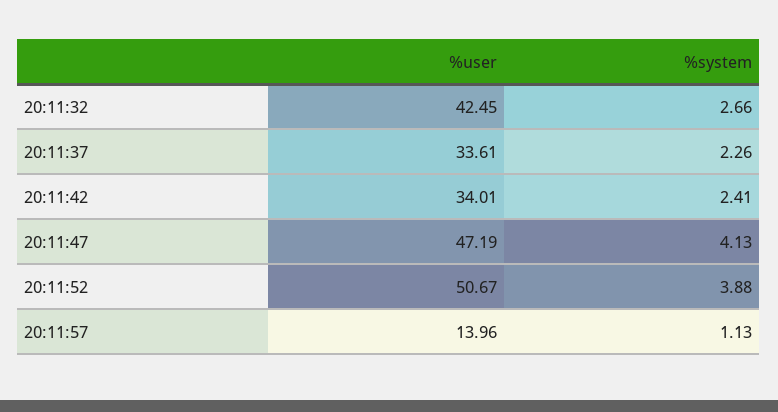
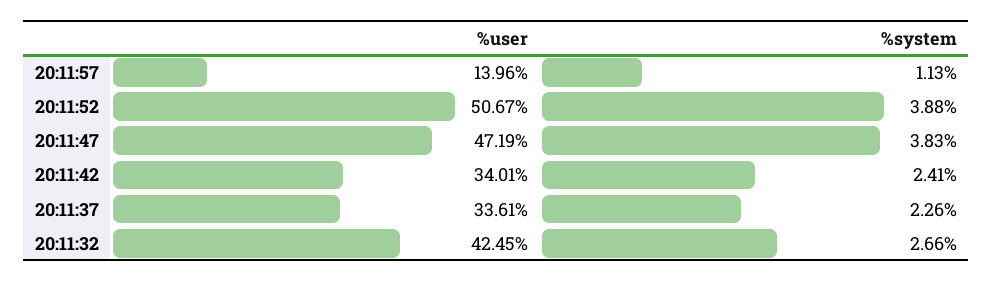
  {
    "%user": {
      "20:11:32": 42.45,
      "20:11:37": 33.61,
      "20:11:42": 34.01,
      "20:11:47": 47.19,
      "20:11:52": 50.67,
      "20:11:57": 13.96
    },
    "%system": {
      "20:11:32": 2.66,
      "20:11:37": 2.26,
      "20:11:42": 2.41,
-     "20:11:47": 4.13,
+     "20:11:47": 3.83,
      "20:11:52": 3.88,
      "20:11:57": 1.13
    }
  }

